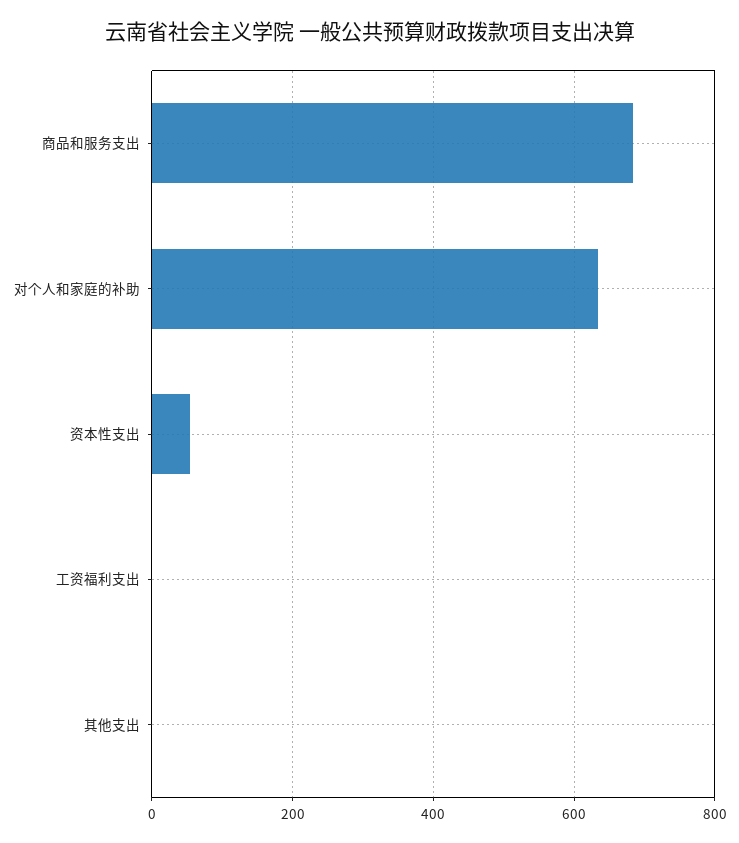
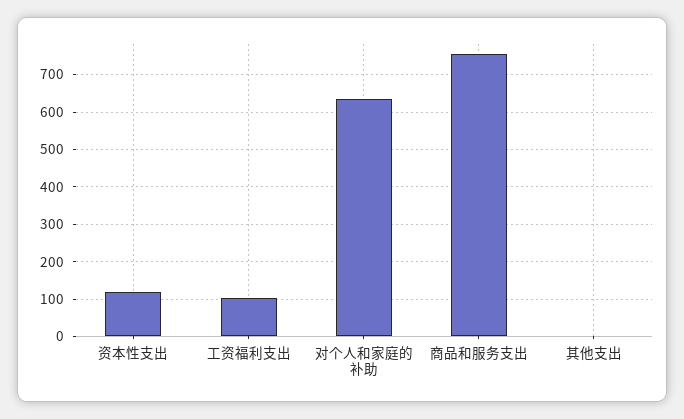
  {
-   "商品和服务支出": 680,
+   "商品和服务支出": 760,
    "对个人和家庭的补助": 640,
-   "资本性支出": 60,
+   "资本性支出": 120,
-   "工资福利支出": 0,
+   "工资福利支出": 100,
    "其他支出": 0
  }

